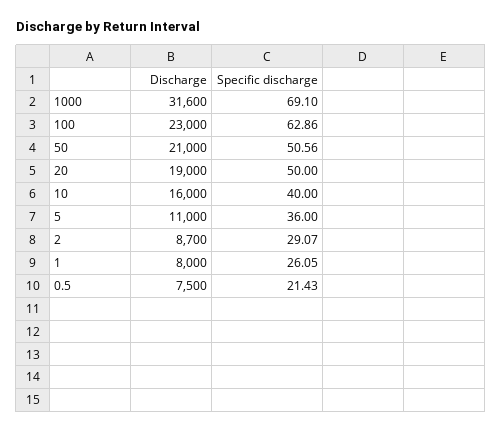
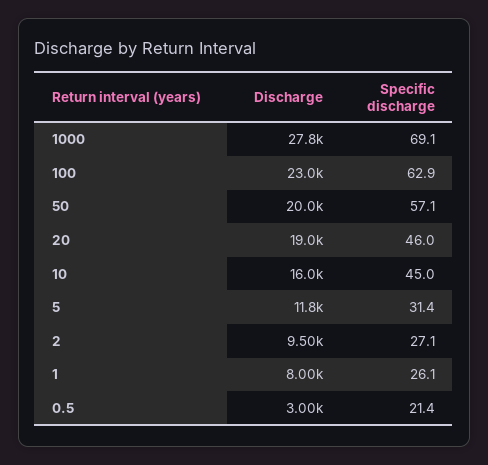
  {
    "Discharge": {
-     "1000": 31600,
+     "1000": 27800,
      "100": 23000,
-     "50": 21000,
+     "50": 20000,
      "20": 19000,
      "10": 16000,
-     "5": 11000,
+     "5": 11800,
-     "2": 8700,
+     "2": 9500,
      "1": 8000,
-     "0.5": 7500
+     "0.5": 3000
    },
    "Specific discharge": {
      "1000": 69.1,
      "100": 62.86,
-     "50": 50.56,
+     "50": 57.1,
-     "20": 50,
+     "20": 46,
-     "10": 40,
+     "10": 45,
-     "5": 36,
+     "5": 31.4,
-     "2": 29.07,
+     "2": 27.1,
      "1": 26.05,
      "0.5": 21.43
    }
  }

